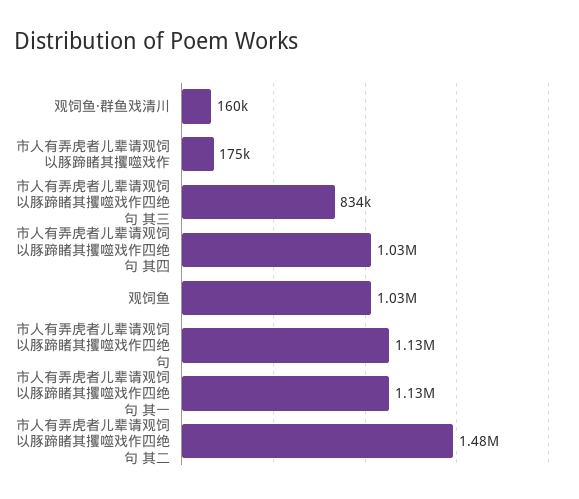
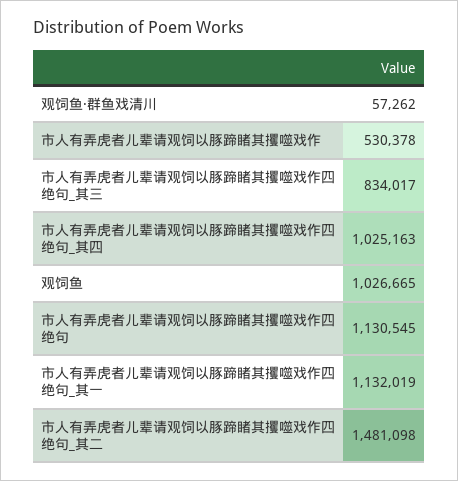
  {
-   "观饲鱼·群鱼戏清川": 160000,
+   "观饲鱼·群鱼戏清川": 57262,
-   "市人有弄虎者儿辈请观饲以豚蹄睹其攫噬戏作": 175000,
+   "市人有弄虎者儿辈请观饲以豚蹄睹其攫噬戏作": 530378,
    "市人有弄虎者儿辈请观饲以豚蹄睹其攫噬戏作四绝句 其三": 834017,
    "市人有弄虎者儿辈请观饲以豚蹄睹其攫噬戏作四绝句 其四": 1025163,
    "观饲鱼": 1026665,
    "市人有弄虎者儿辈请观饲以豚蹄睹其攫噬戏作四绝句": 1130545,
    "市人有弄虎者儿辈请观饲以豚蹄睹其攫噬戏作四绝句 其一": 1132019,
    "市人有弄虎者儿辈请观饲以豚蹄睹其攫噬戏作四绝句 其二": 1481098
  }

